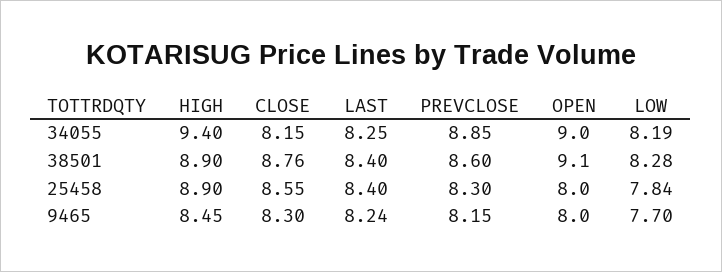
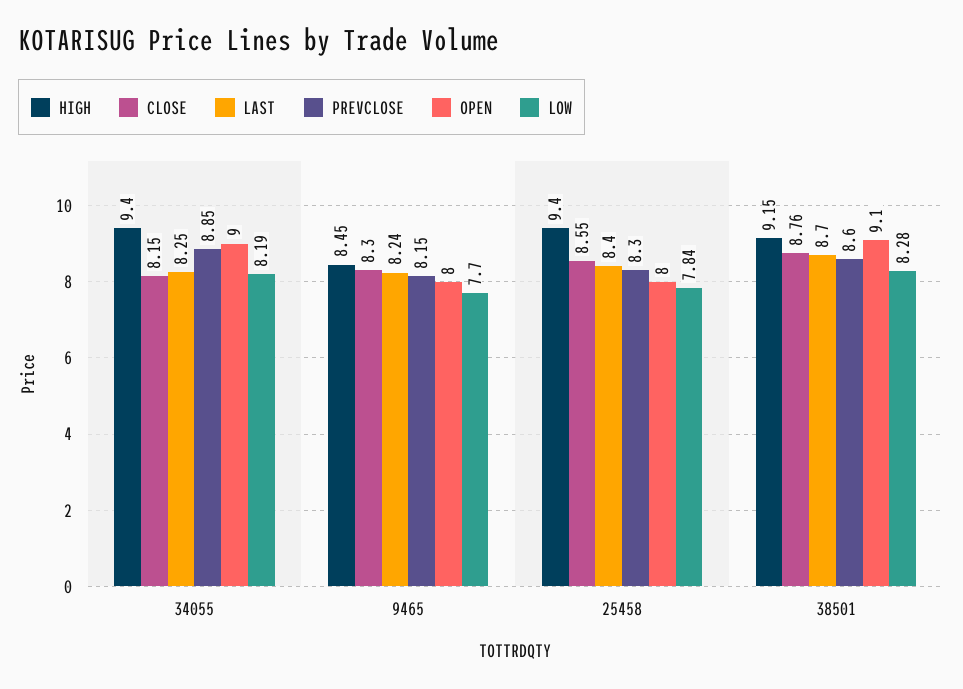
  {
    "HIGH": {
      "34055": 9.4,
-     "38501": 8.9,
+     "38501": 9.15,
-     "25458": 8.9,
+     "25458": 9.4,
      "9465": 8.45
    },
    "CLOSE": {
      "34055": 8.15,
      "38501": 8.76,
      "25458": 8.55,
      "9465": 8.3
    },
    "LAST": {
      "34055": 8.25,
-     "38501": 8.4,
+     "38501": 8.7,
      "25458": 8.4,
      "9465": 8.24
    },
    "PREVCLOSE": {
      "34055": 8.85,
      "38501": 8.6,
      "25458": 8.3,
      "9465": 8.15
    },
    "OPEN": {
      "34055": 9,
      "38501": 9.1,
      "25458": 8,
      "9465": 8
    },
    "LOW": {
      "34055": 8.19,
      "38501": 8.28,
      "25458": 7.84,
      "9465": 7.7
    }
  }

